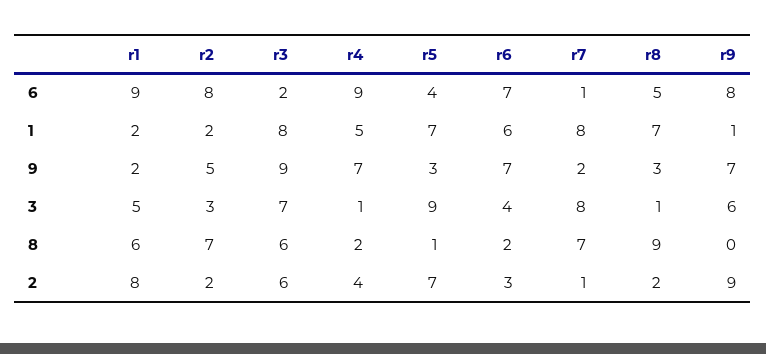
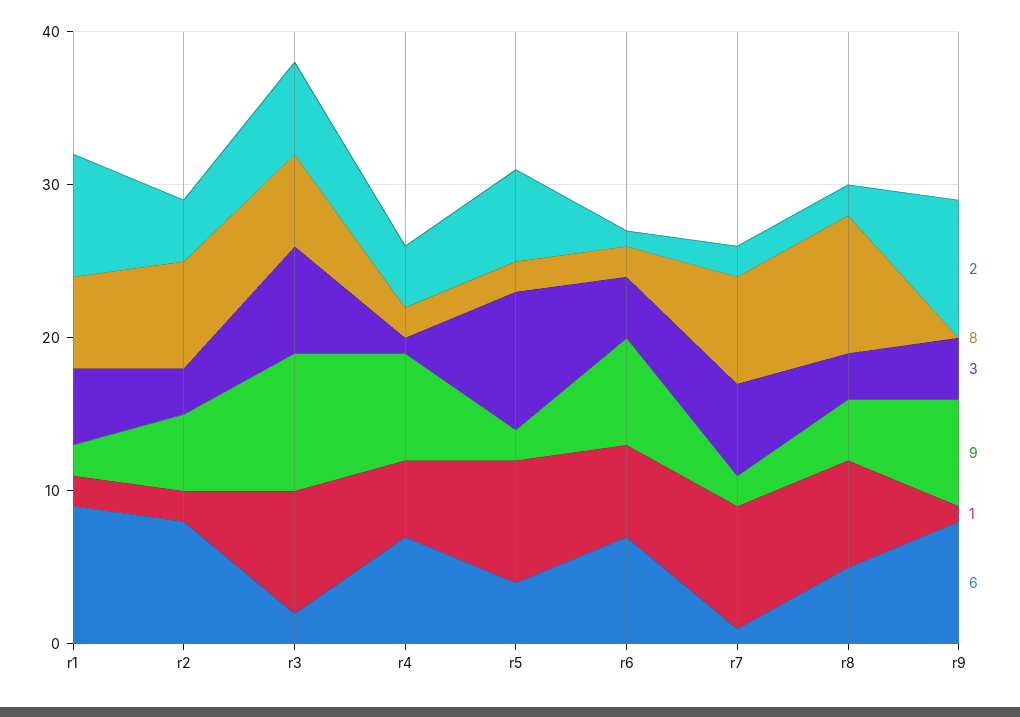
  {
    "6": {
      "r1": 9,
      "r2": 8,
      "r3": 2,
-     "r4": 9,
+     "r4": 7,
      "r5": 4,
      "r6": 7,
      "r7": 1,
      "r8": 5,
      "r9": 8
    },
    "1": {
      "r1": 2,
      "r2": 2,
      "r3": 8,
      "r4": 5,
-     "r5": 7,
+     "r5": 8,
      "r6": 6,
      "r7": 8,
      "r8": 7,
      "r9": 1
    },
    "9": {
      "r1": 2,
      "r2": 5,
      "r3": 9,
      "r4": 7,
-     "r5": 3,
+     "r5": 2,
      "r6": 7,
      "r7": 2,
-     "r8": 3,
+     "r8": 4,
      "r9": 7
    },
    "3": {
      "r1": 5,
      "r2": 3,
      "r3": 7,
      "r4": 1,
      "r5": 9,
      "r6": 4,
-     "r7": 8,
+     "r7": 6,
-     "r8": 1,
+     "r8": 3,
-     "r9": 6
+     "r9": 4
    },
    "8": {
      "r1": 6,
      "r2": 7,
      "r3": 6,
      "r4": 2,
-     "r5": 1,
+     "r5": 2,
      "r6": 2,
      "r7": 7,
      "r8": 9,
      "r9": 0
    },
    "2": {
      "r1": 8,
-     "r2": 2,
+     "r2": 4,
      "r3": 6,
      "r4": 4,
-     "r5": 7,
+     "r5": 6,
-     "r6": 3,
+     "r6": 1,
-     "r7": 1,
+     "r7": 2,
      "r8": 2,
      "r9": 9
    }
  }

